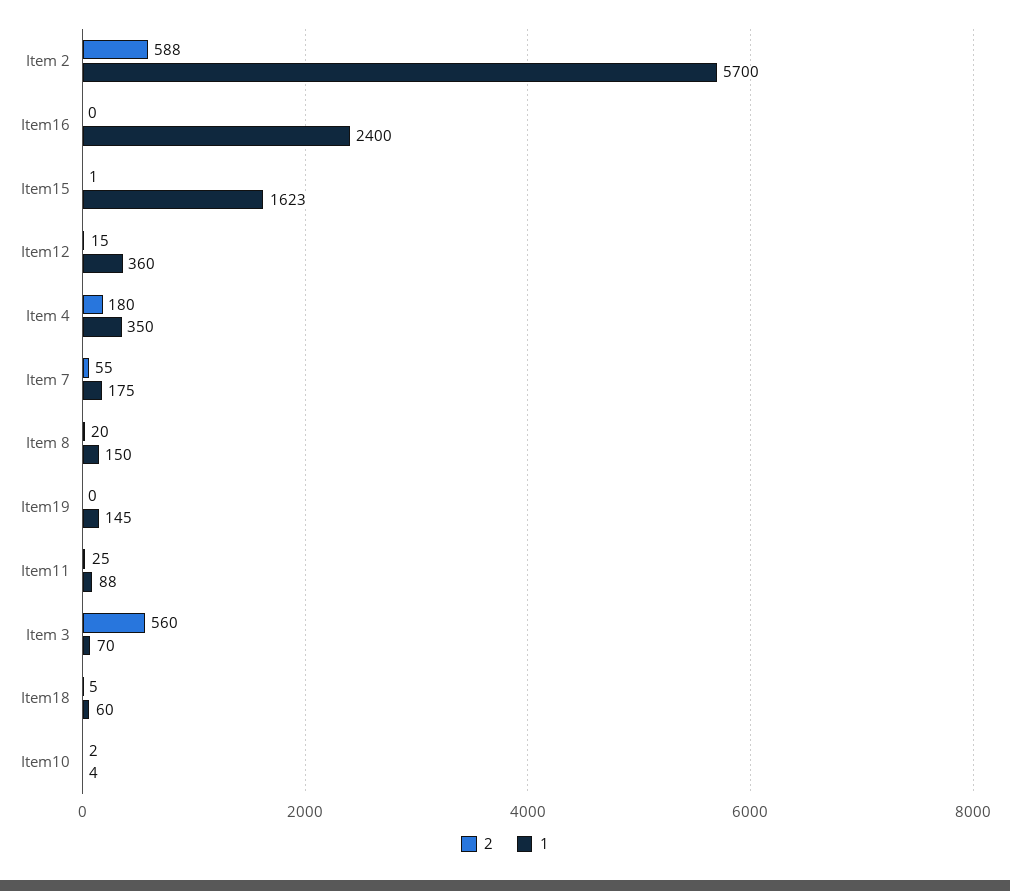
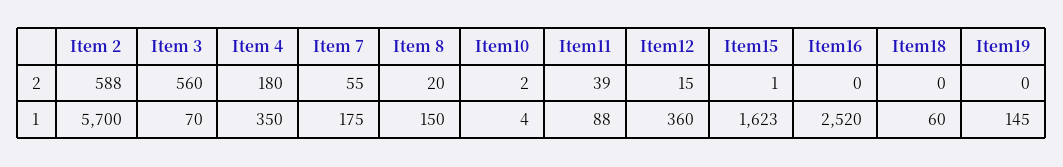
  {
    "2": {
      "Item 2": 588,
      "Item16": 0,
      "Item15": 1,
      "Item12": 15,
      "Item 4": 180,
      "Item 7": 55,
      "Item 8": 20,
      "Item19": 0,
-     "Item11": 25,
+     "Item11": 39,
      "Item 3": 560,
-     "Item18": 5,
+     "Item18": 0,
      "Item10": 2
    },
    "1": {
      "Item 2": 5700,
-     "Item16": 2400,
+     "Item16": 2520,
      "Item15": 1623,
      "Item12": 360,
      "Item 4": 350,
      "Item 7": 175,
      "Item 8": 150,
      "Item19": 145,
      "Item11": 88,
      "Item 3": 70,
      "Item18": 60,
      "Item10": 4
    }
  }

